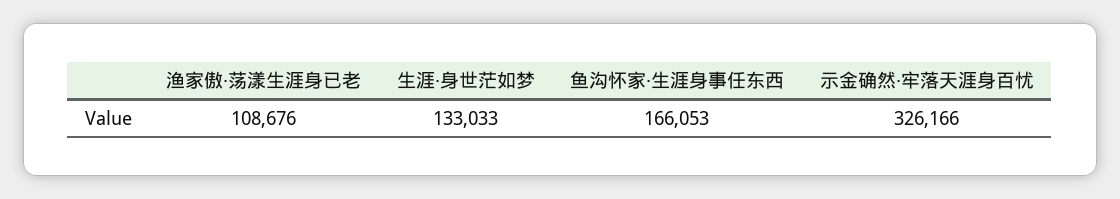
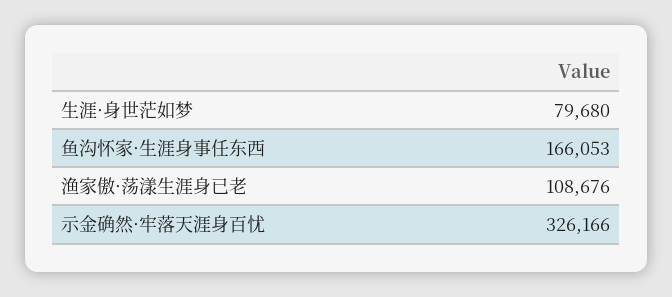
  {
    "渔家傲·荡漾生涯身已老": 108676,
-   "生涯·身世茫如梦": 133033,
+   "生涯·身世茫如梦": 79680,
    "鱼沟怀家·生涯身事任东西": 166053,
    "示金确然·牢落天涯身百忧": 326166
  }

